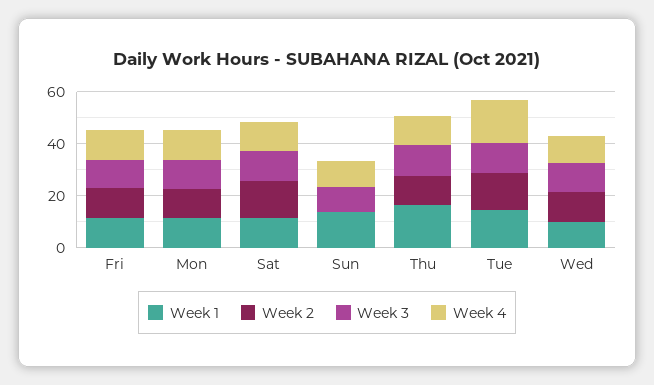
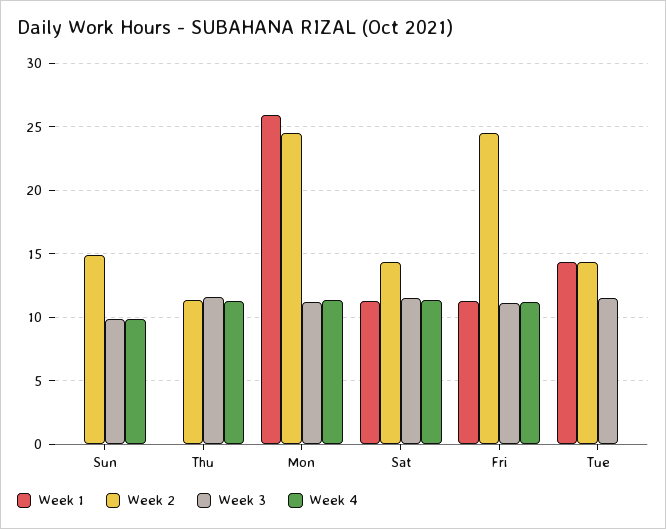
  {
    "Week 1": {
      "Fri": 11.5,
-     "Mon": 10,
+     "Mon": 26,
      "Sat": 11.5,
-     "Sun": 15,
+     "Sun": 0,
-     "Thu": 15,
+     "Thu": 0,
-     "Tue": 14.5,
+     "Tue": 14.5
-     "Wed": 10
    },
    "Week 2": {
-     "Fri": 10,
+     "Fri": 24.5,
-     "Mon": 10,
+     "Mon": 24.5,
      "Sat": 14.5,
-     "Sun": 0,
+     "Sun": 15,
      "Thu": 11.5,
-     "Tue": 14.5,
+     "Tue": 14.5
-     "Wed": 10
    },
    "Week 3": {
      "Fri": 11,
      "Mon": 11,
      "Sat": 11.5,
      "Sun": 10,
      "Thu": 11.5,
-     "Tue": 11.5,
+     "Tue": 11.5
-     "Wed": 10
    },
    "Week 4": {
      "Fri": 11,
      "Mon": 11.5,
      "Sat": 11.5,
      "Sun": 10,
      "Thu": 11.5,
-     "Tue": 15,
+     "Tue": 0
-     "Wed": 10
    }
  }

